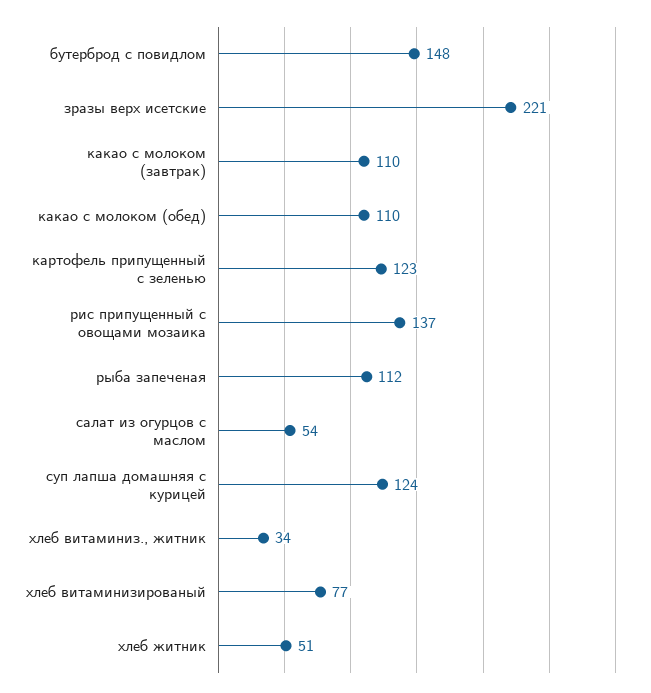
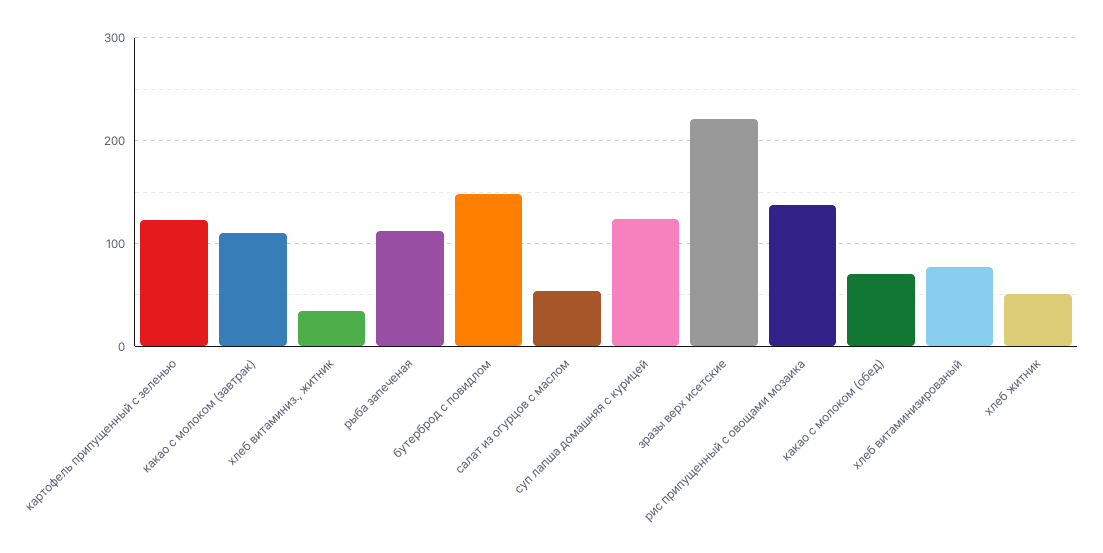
  {
    "бутерброд с повидлом": 148,
    "зразы верх исетские": 221,
    "какао с молоком (завтрак)": 110,
-   "какао с молоком (обед)": 110,
+   "какао с молоком (обед)": 70,
    "картофель припущенный с зеленью": 123,
    "рис припущенный с овощами мозаика": 137,
    "рыба запеченая": 112,
    "салат из огурцов с маслом": 54,
    "суп лапша домашняя с курицей": 124,
    "хлеб витаминиз., житник": 34,
    "хлеб витаминизированый": 77,
    "хлеб житник": 51
  }

